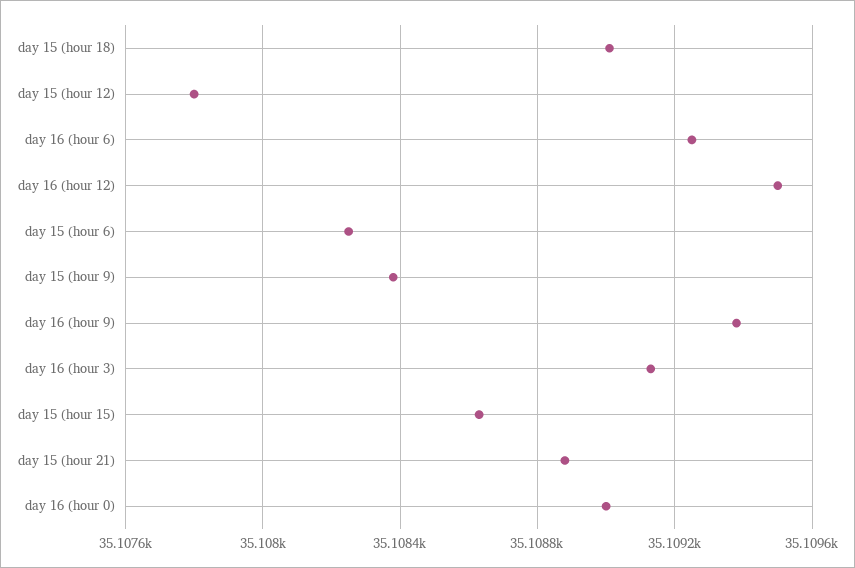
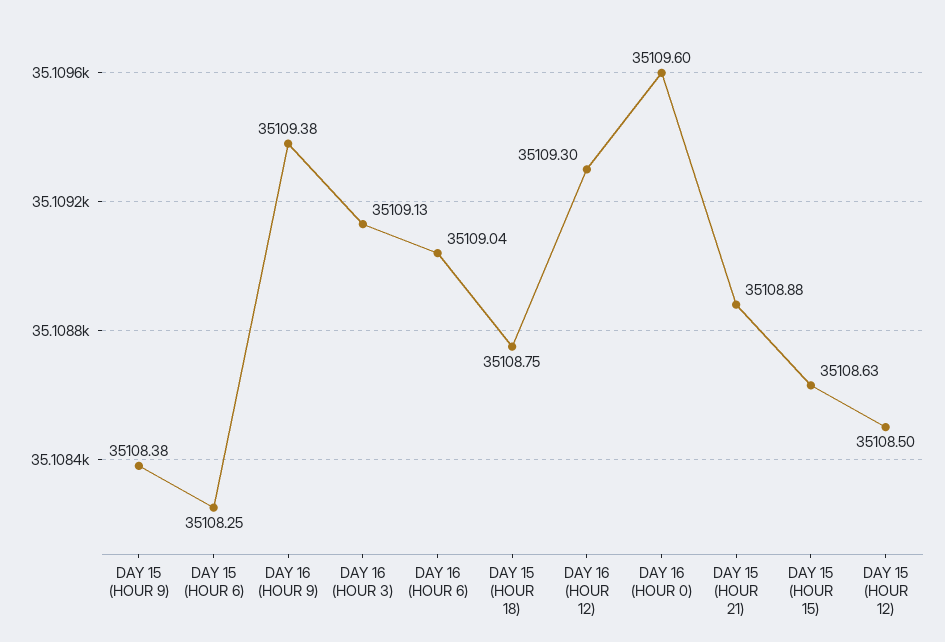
  {
-   "day 15 (hour 18)": 35109,
+   "day 15 (hour 18)": 35108.75,
-   "day 15 (hour 12)": 35107.8,
+   "day 15 (hour 12)": 35108.5,
-   "day 16 (hour 6)": 35109.25,
+   "day 16 (hour 6)": 35109.04,
-   "day 16 (hour 12)": 35109.5,
+   "day 16 (hour 12)": 35109.3,
    "day 15 (hour 6)": 35108.25,
    "day 15 (hour 9)": 35108.38,
    "day 16 (hour 9)": 35109.38,
    "day 16 (hour 3)": 35109.13,
    "day 15 (hour 15)": 35108.63,
    "day 15 (hour 21)": 35108.88,
-   "day 16 (hour 0)": 35109
+   "day 16 (hour 0)": 35109.6
  }

